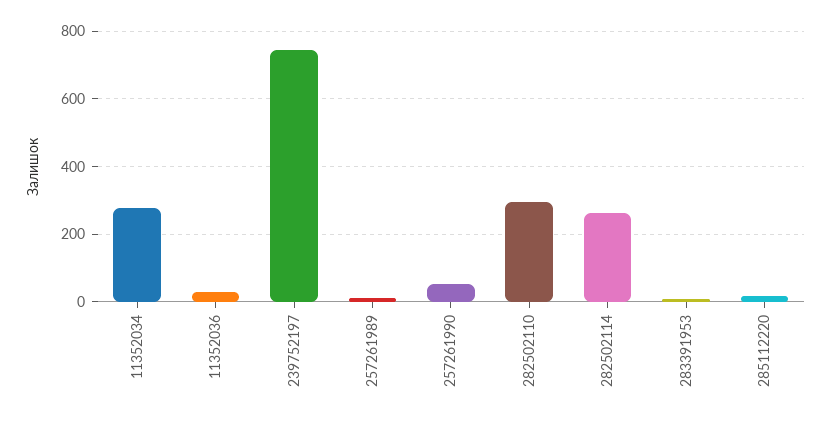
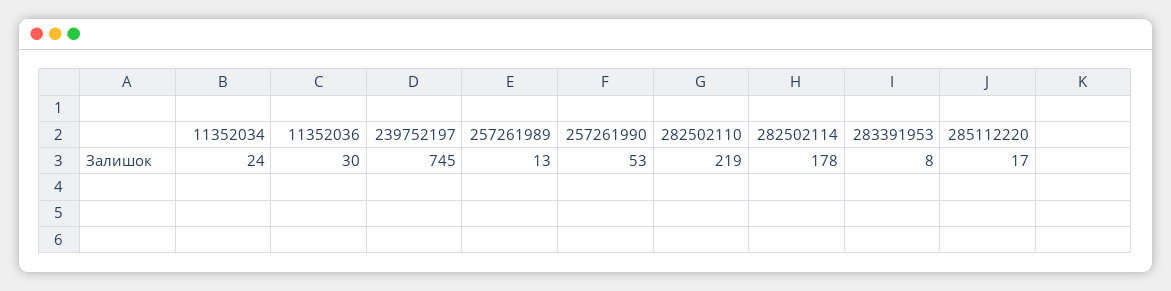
  {
-   "11352034": 280,
+   "11352034": 24,
    "11352036": 30,
    "239752197": 745,
    "257261989": 13,
    "257261990": 53,
-   "282502110": 300,
+   "282502110": 219,
-   "282502114": 260,
+   "282502114": 178,
    "283391953": 8,
    "285112220": 17
  }

